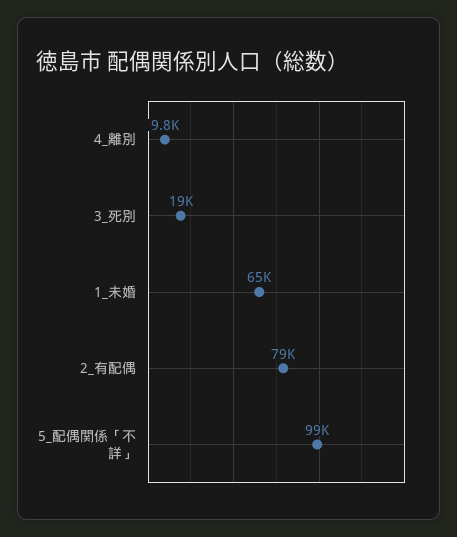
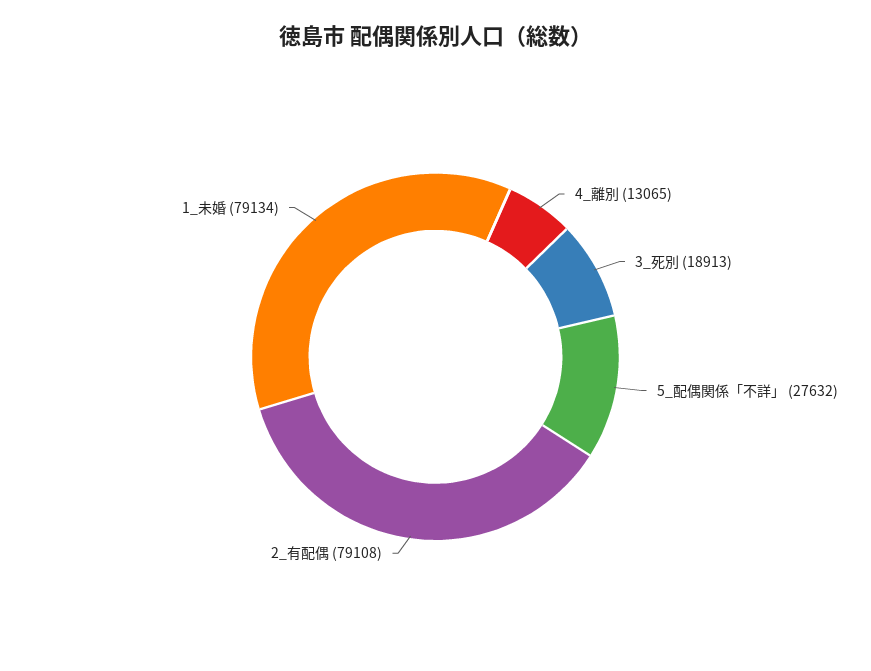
  {
-   "4_離別": 9800,
+   "4_離別": 13065,
    "3_死別": 18913,
-   "1_未婚": 65000,
+   "1_未婚": 79134,
    "2_有配偶": 79108,
-   "5_配偶関係「不詳」": 99000
+   "5_配偶関係「不詳」": 27632
  }

